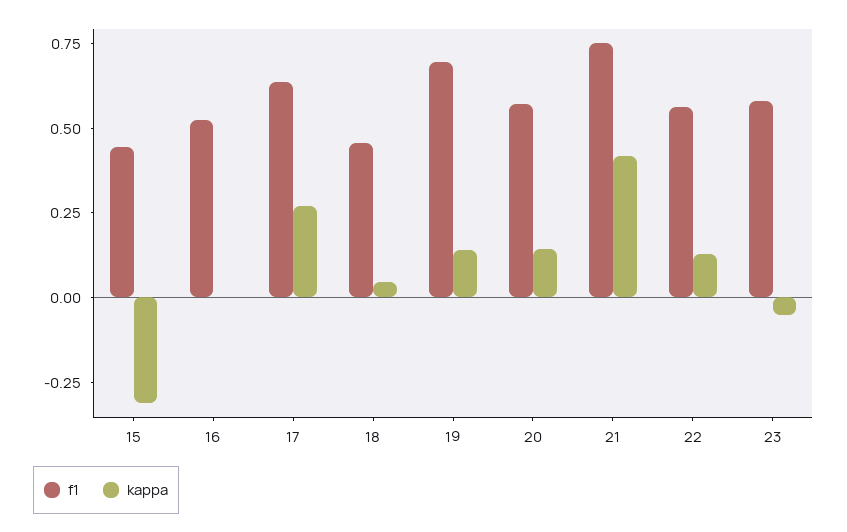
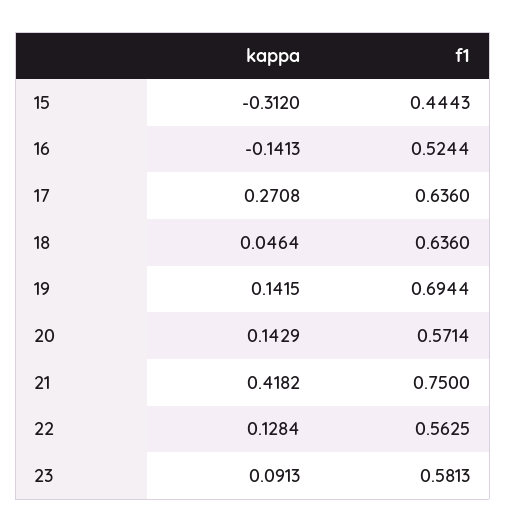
  {
    "f1": {
      "15": 0.4443,
      "16": 0.5244,
      "17": 0.636,
-     "18": 0.45,
+     "18": 0.636,
      "19": 0.6944,
      "20": 0.5714,
      "21": 0.75,
      "22": 0.5625,
      "23": 0.5813
    },
    "kappa": {
      "15": -0.312,
-     "16": 0,
+     "16": -0.1413,
      "17": 0.2708,
      "18": 0.0464,
      "19": 0.1415,
      "20": 0.1429,
      "21": 0.4182,
      "22": 0.1284,
-     "23": -0.05
+     "23": 0.0913
    }
  }

